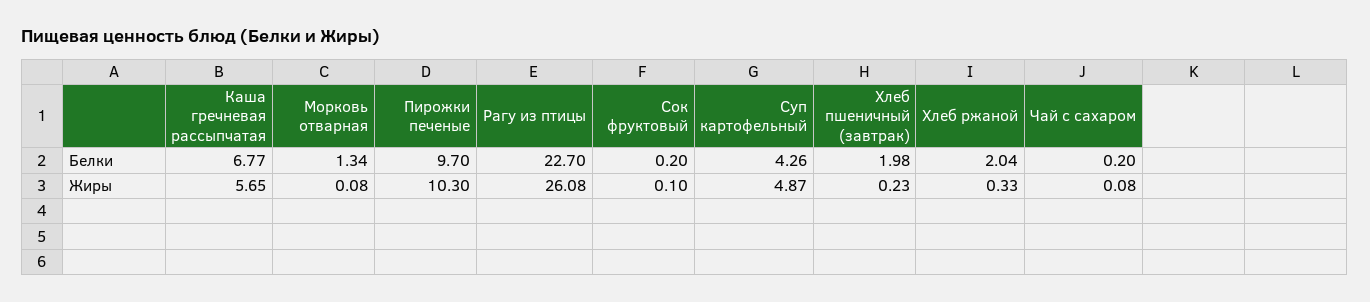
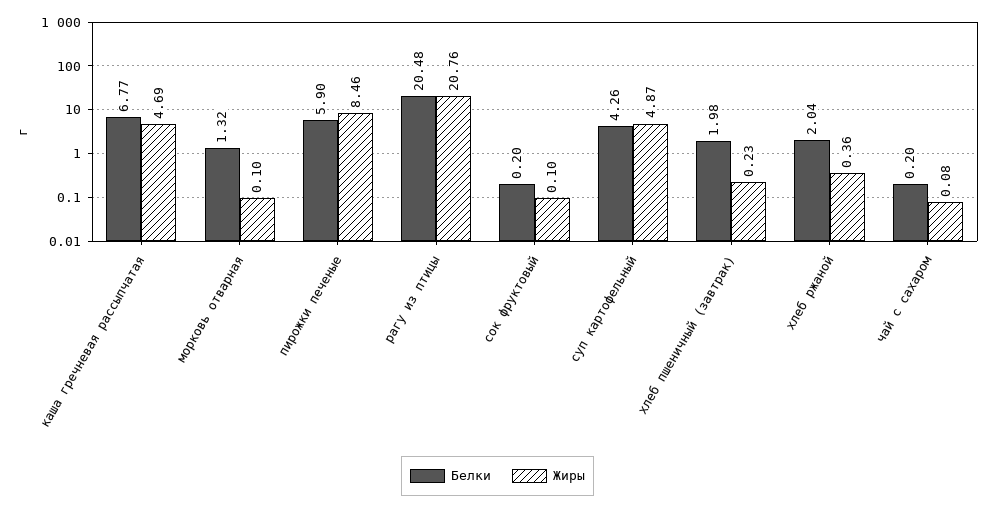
  {
    "Белки": {
      "Каша гречневая рассыпчатая": 6.77,
-     "Морковь отварная": 1.34,
+     "Морковь отварная": 1.32,
-     "Пирожки печеные": 9.7,
+     "Пирожки печеные": 5.9,
-     "Рагу из птицы": 22.7,
+     "Рагу из птицы": 20.48,
      "Сок фруктовый": 0.2,
      "Суп картофельный": 4.26,
      "Хлеб пшеничный (завтрак)": 1.98,
      "Хлеб ржаной": 2.04,
      "Чай с сахаром": 0.2
    },
    "Жиры": {
-     "Каша гречневая рассыпчатая": 5.65,
+     "Каша гречневая рассыпчатая": 4.69,
-     "Морковь отварная": 0.08,
+     "Морковь отварная": 0.1,
-     "Пирожки печеные": 10.3,
+     "Пирожки печеные": 8.46,
-     "Рагу из птицы": 26.08,
+     "Рагу из птицы": 20.76,
      "Сок фруктовый": 0.1,
      "Суп картофельный": 4.87,
      "Хлеб пшеничный (завтрак)": 0.23,
-     "Хлеб ржаной": 0.33,
+     "Хлеб ржаной": 0.36,
      "Чай с сахаром": 0.08
    }
  }

